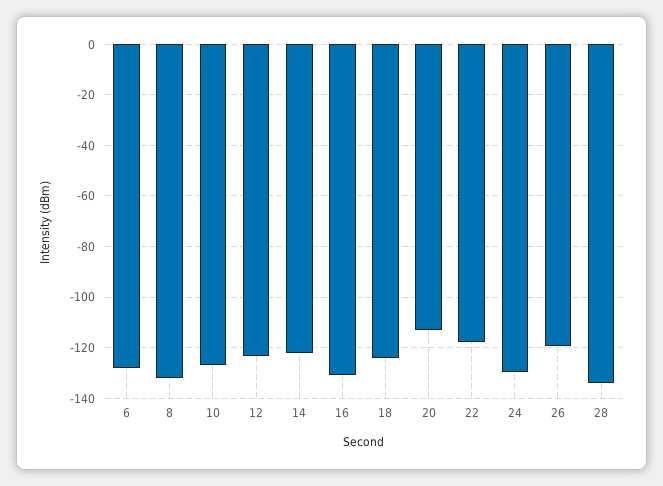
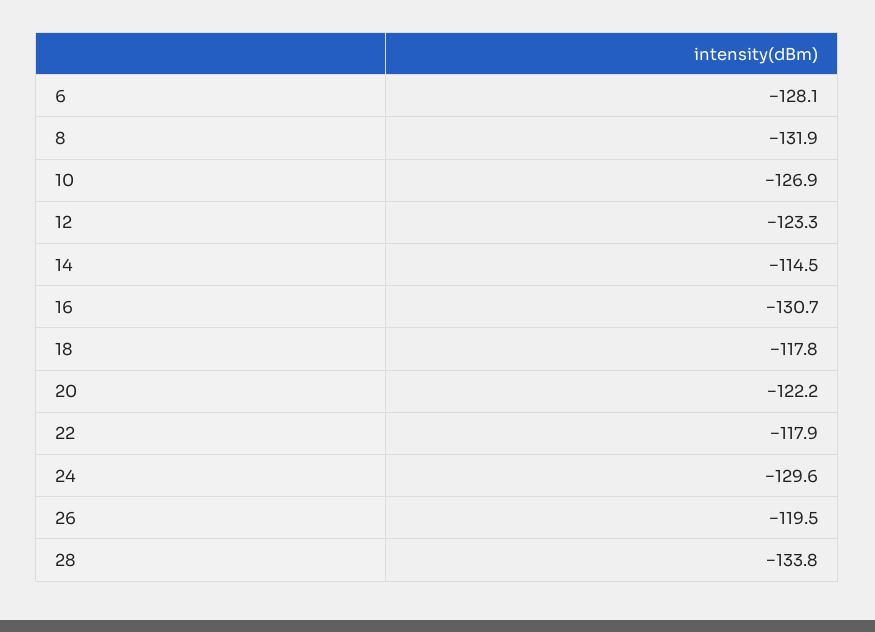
  {
    "6": -128.1,
    "8": -131.9,
    "10": -126.9,
    "12": -123.3,
-   "14": -122.5,
+   "14": -114.5,
    "16": -130.7,
-   "18": -125,
+   "18": -117.8,
-   "20": -112.5,
+   "20": -122.2,
    "22": -117.9,
    "24": -129.6,
    "26": -119.5,
    "28": -133.8
  }

